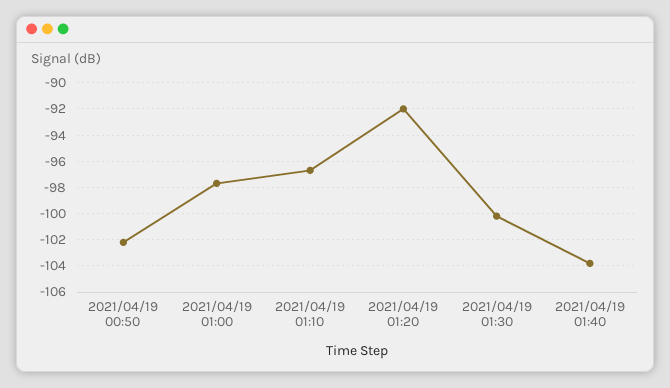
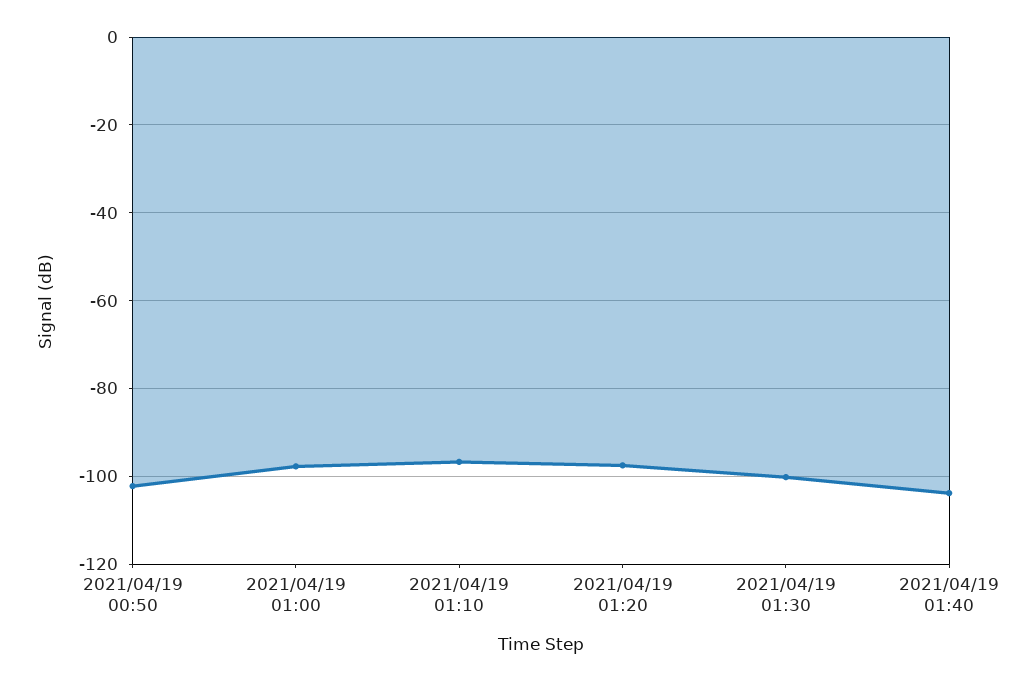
  {
    "2021/04/19 00:50": -102,
    "2021/04/19 01:00": -97.5,
    "2021/04/19 01:10": -96.5,
-   "2021/04/19 01:20": -92,
+   "2021/04/19 01:20": -98,
    "2021/04/19 01:30": -100,
    "2021/04/19 01:40": -104
  }

